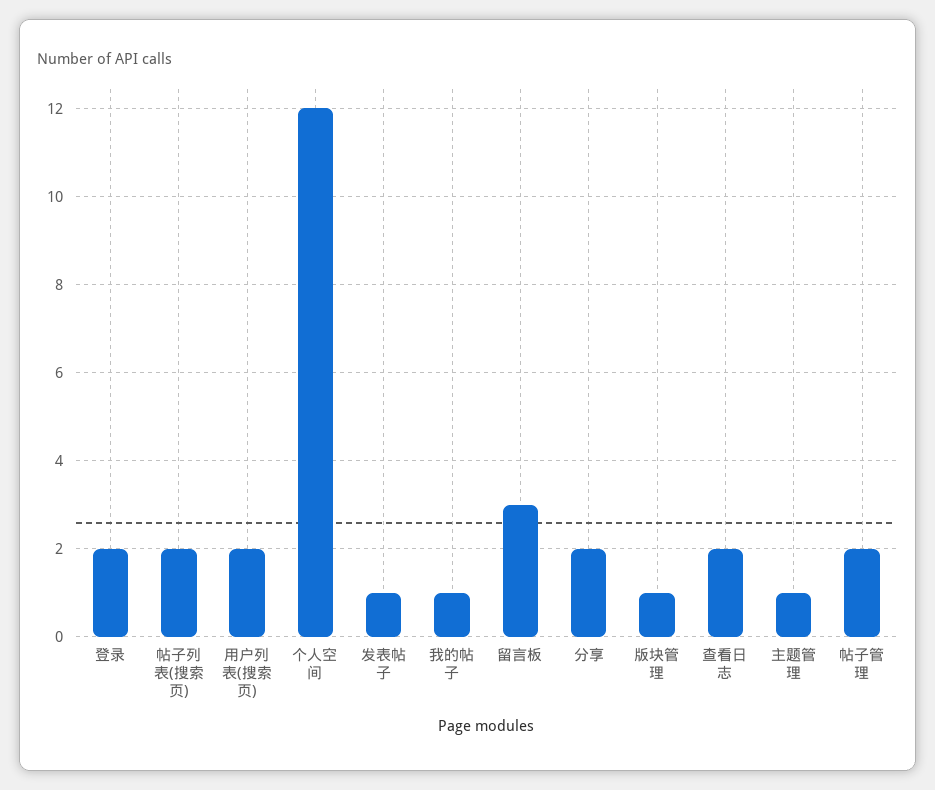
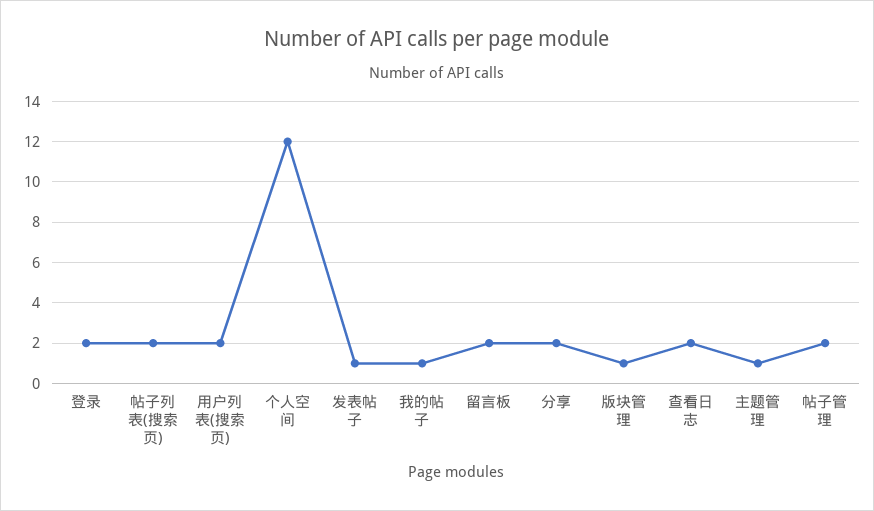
  {
    "登录": 2,
    "帖子列表(搜索页)": 2,
    "用户列表(搜索页)": 2,
    "个人空间": 12,
    "发表帖子": 1,
    "我的帖子": 1,
-   "留言板": 3,
+   "留言板": 2,
    "分享": 2,
    "版块管理": 1,
    "查看日志": 2,
    "主题管理": 1,
    "帖子管理": 2
  }

